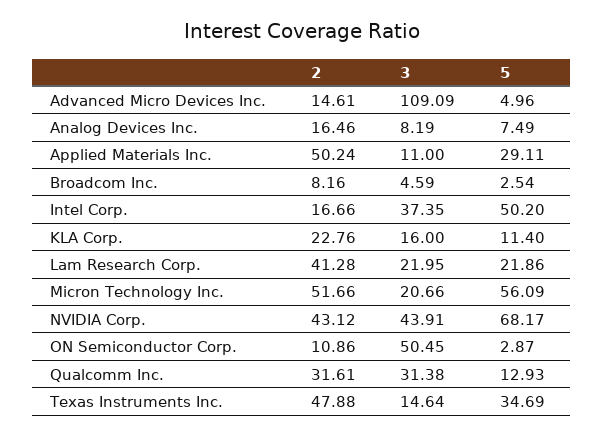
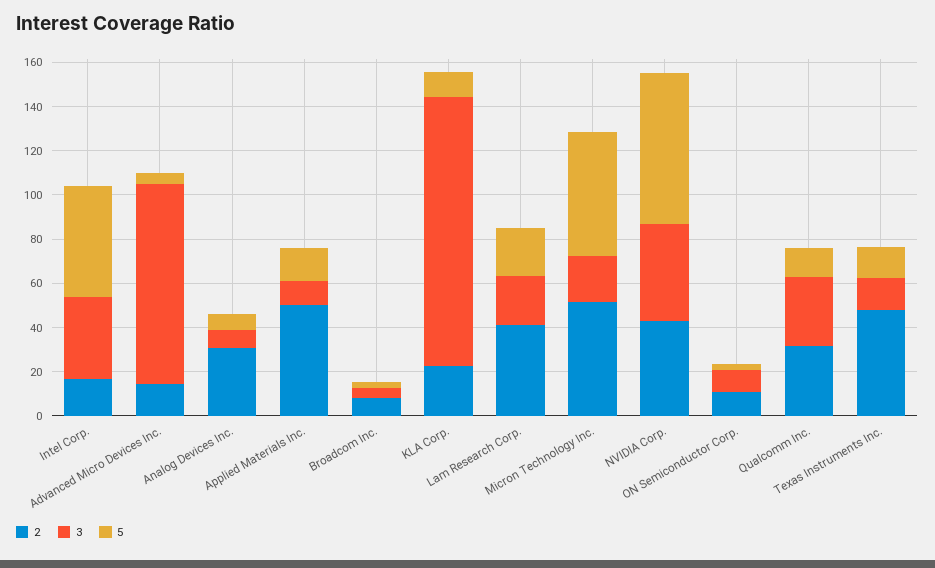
  {
    "2": {
      "Advanced Micro Devices Inc.": 14.61,
-     "Analog Devices Inc.": 16.46,
+     "Analog Devices Inc.": 30,
      "Applied Materials Inc.": 50.24,
      "Broadcom Inc.": 8.16,
      "Intel Corp.": 16.66,
      "KLA Corp.": 22.76,
      "Lam Research Corp.": 41.28,
      "Micron Technology Inc.": 51.66,
      "NVIDIA Corp.": 43.12,
      "ON Semiconductor Corp.": 10.86,
      "Qualcomm Inc.": 31.61,
      "Texas Instruments Inc.": 47.88
    },
    "3": {
-     "Advanced Micro Devices Inc.": 109.09,
+     "Advanced Micro Devices Inc.": 90,
      "Analog Devices Inc.": 8.19,
      "Applied Materials Inc.": 11,
      "Broadcom Inc.": 4.59,
      "Intel Corp.": 37.35,
-     "KLA Corp.": 16,
+     "KLA Corp.": 120,
      "Lam Research Corp.": 21.95,
      "Micron Technology Inc.": 20.66,
      "NVIDIA Corp.": 43.91,
-     "ON Semiconductor Corp.": 50.45,
+     "ON Semiconductor Corp.": 10,
      "Qualcomm Inc.": 31.38,
      "Texas Instruments Inc.": 14.64
    },
    "5": {
      "Advanced Micro Devices Inc.": 4.96,
      "Analog Devices Inc.": 7.49,
-     "Applied Materials Inc.": 29.11,
+     "Applied Materials Inc.": 15,
      "Broadcom Inc.": 2.54,
      "Intel Corp.": 50.2,
      "KLA Corp.": 11.4,
      "Lam Research Corp.": 21.86,
      "Micron Technology Inc.": 56.09,
      "NVIDIA Corp.": 68.17,
      "ON Semiconductor Corp.": 2.87,
      "Qualcomm Inc.": 12.93,
-     "Texas Instruments Inc.": 34.69
+     "Texas Instruments Inc.": 15
    }
  }

